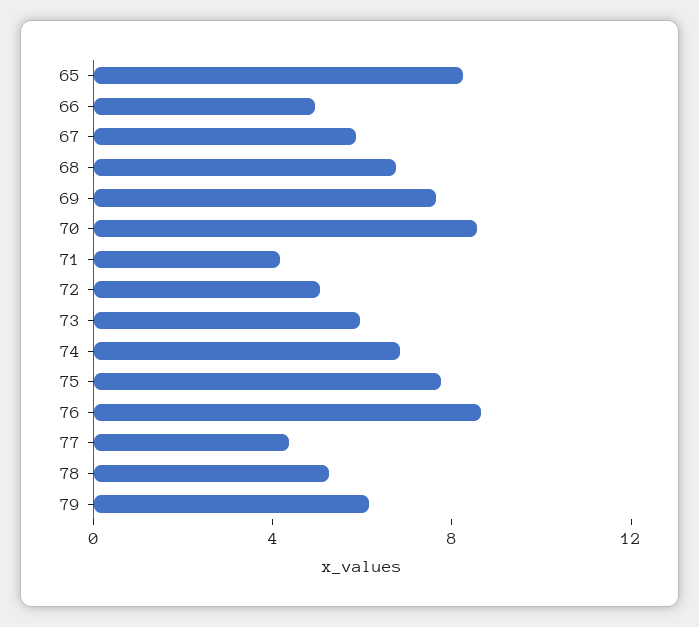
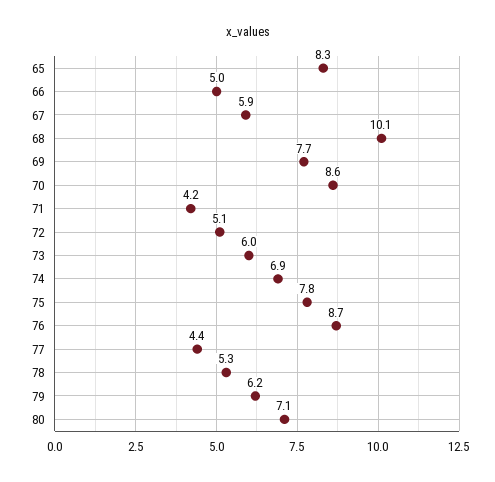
  {
    "65": 8.3,
    "66": 5,
    "67": 5.9,
-   "68": 7,
+   "68": 10.1,
    "69": 7.7,
    "70": 8.6,
    "71": 4.2,
    "72": 5.1,
    "73": 6,
    "74": 6.9,
    "75": 7.8,
    "76": 8.7,
    "77": 4.4,
    "78": 5.3,
-   "79": 6.2
+   "79": 6.2,
+   "80": 7.1
  }

